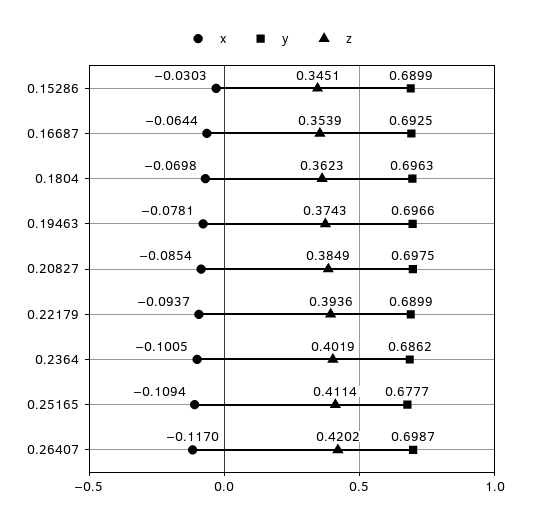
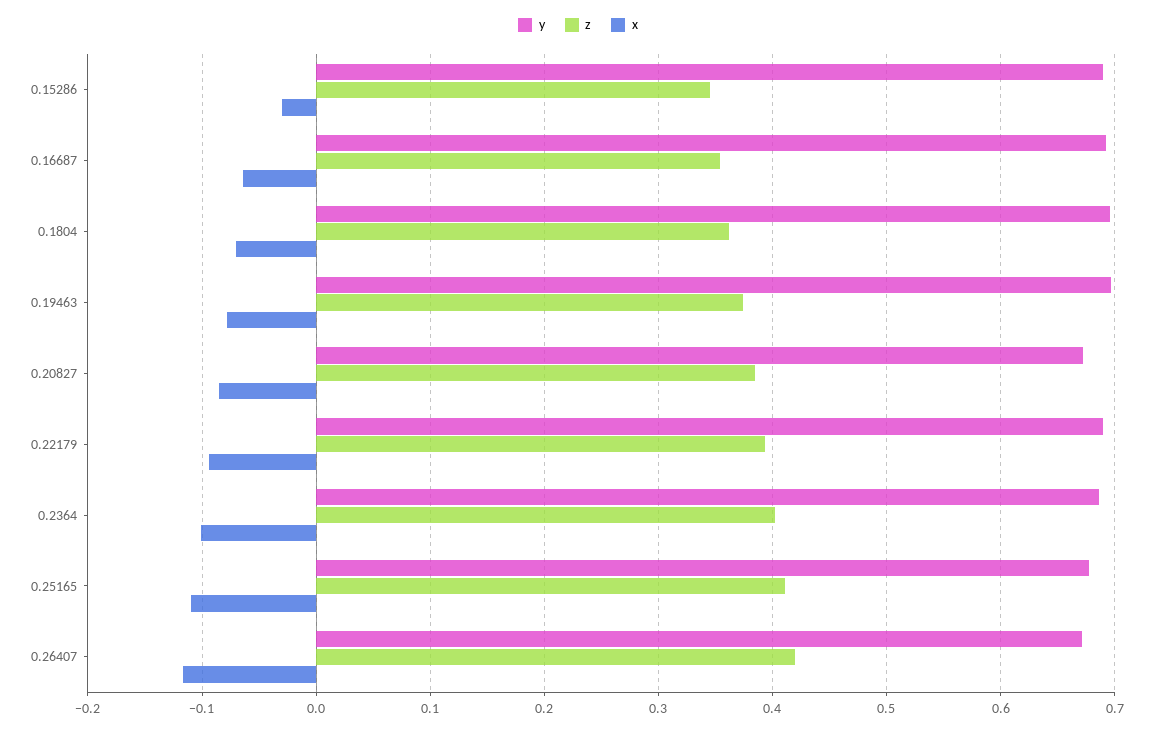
  {
    "x": {
      "0.15286": -0.0303,
      "0.16687": -0.0644,
      "0.1804": -0.0698,
      "0.19463": -0.0781,
      "0.20827": -0.0854,
      "0.22179": -0.0937,
      "0.2364": -0.1005,
      "0.25165": -0.1094,
      "0.26407": -0.117
    },
    "y": {
      "0.15286": 0.6899,
      "0.16687": 0.6925,
      "0.1804": 0.6963,
      "0.19463": 0.6966,
-     "0.20827": 0.6975,
+     "0.20827": 0.67,
      "0.22179": 0.6899,
      "0.2364": 0.6862,
      "0.25165": 0.6777,
-     "0.26407": 0.6987
+     "0.26407": 0.67
    },
    "z": {
      "0.15286": 0.3451,
      "0.16687": 0.3539,
      "0.1804": 0.3623,
      "0.19463": 0.3743,
      "0.20827": 0.3849,
      "0.22179": 0.3936,
      "0.2364": 0.4019,
      "0.25165": 0.4114,
      "0.26407": 0.4202
    }
  }

